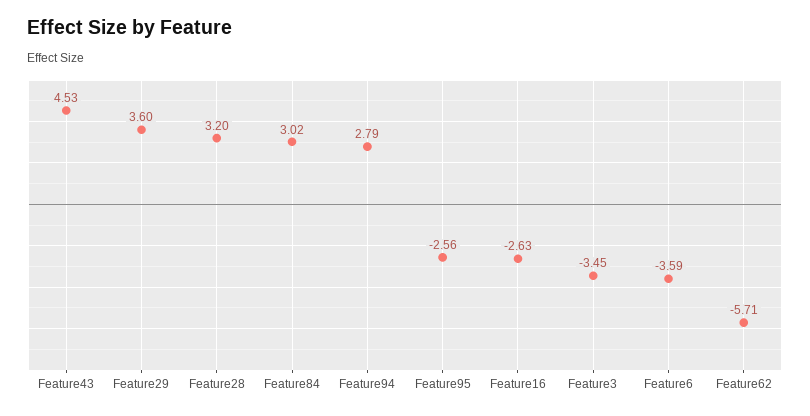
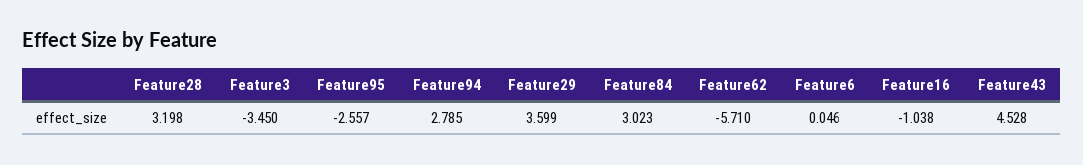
  {
    "Feature43": 4.528,
    "Feature29": 3.599,
    "Feature28": 3.198,
    "Feature84": 3.023,
    "Feature94": 2.785,
    "Feature95": -2.557,
-   "Feature16": -2.63,
+   "Feature16": -1.038,
    "Feature3": -3.45,
-   "Feature6": -3.59,
+   "Feature6": 0.046,
    "Feature62": -5.71
  }

